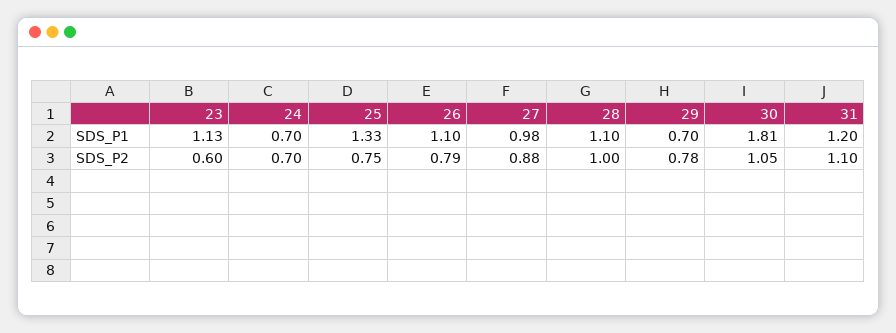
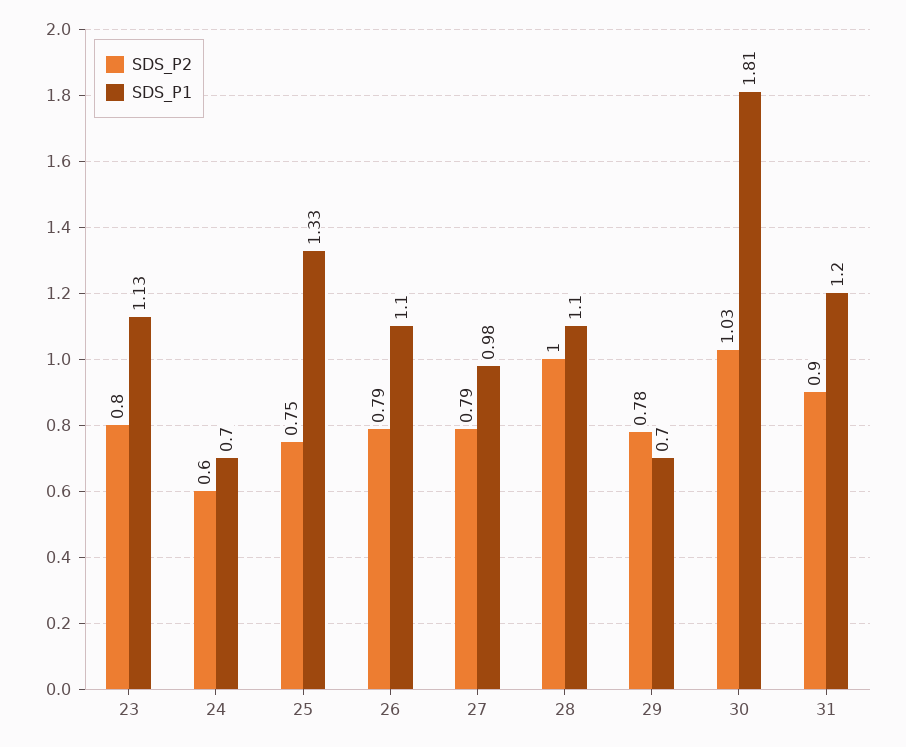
  {
    "SDS_P1": {
      "23": 1.13,
      "24": 0.7,
      "25": 1.33,
      "26": 1.1,
      "27": 0.98,
      "28": 1.1,
      "29": 0.7,
      "30": 1.81,
      "31": 1.2
    },
    "SDS_P2": {
-     "23": 0.6,
+     "23": 0.8,
-     "24": 0.7,
+     "24": 0.6,
      "25": 0.75,
      "26": 0.79,
-     "27": 0.88,
+     "27": 0.79,
      "28": 1,
      "29": 0.78,
-     "30": 1.05,
+     "30": 1.03,
-     "31": 1.1
+     "31": 0.9
    }
  }

